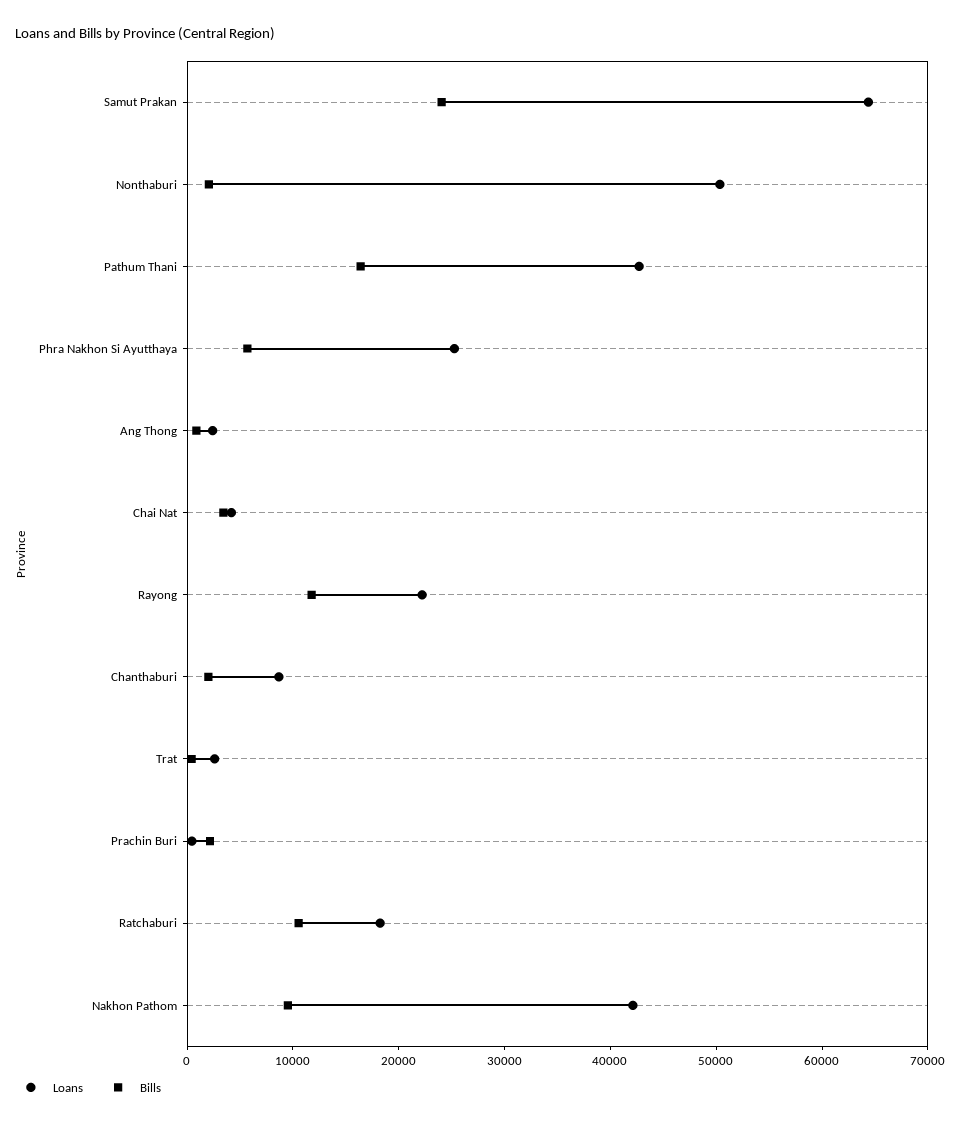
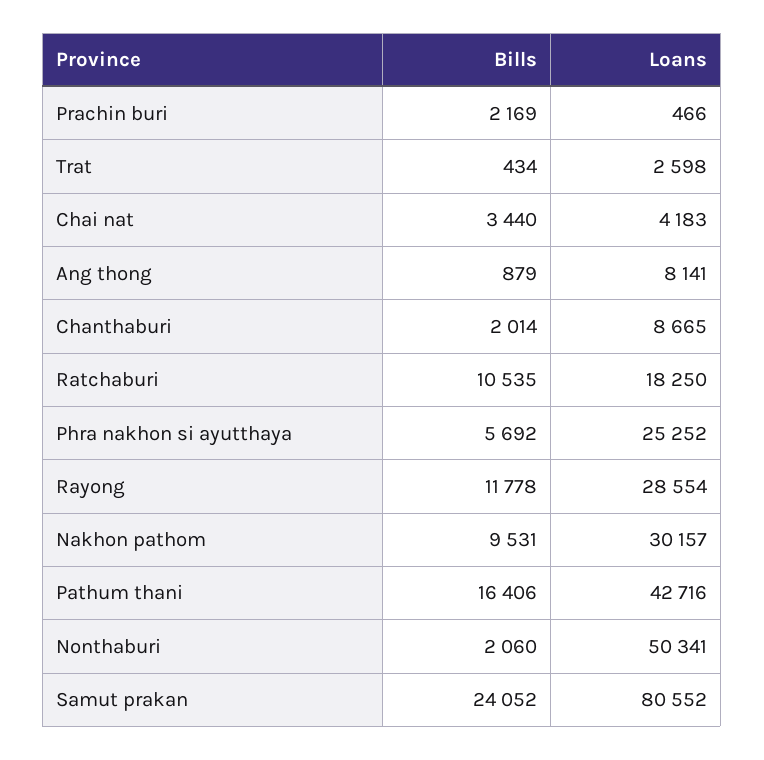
  {
    "Loans": {
-     "Samut Prakan": 64000,
+     "Samut Prakan": 80552,
      "Nonthaburi": 50341,
      "Pathum Thani": 42716,
      "Phra Nakhon Si Ayutthaya": 25252,
-     "Ang Thong": 2000,
+     "Ang Thong": 8141,
      "Chai Nat": 4183,
-     "Rayong": 22000,
+     "Rayong": 28554,
      "Chanthaburi": 8665,
      "Trat": 2598,
      "Prachin Buri": 466,
      "Ratchaburi": 18250,
-     "Nakhon Pathom": 42000
+     "Nakhon Pathom": 30157
    },
    "Bills": {
      "Samut Prakan": 24052,
      "Nonthaburi": 2060,
      "Pathum Thani": 16406,
      "Phra Nakhon Si Ayutthaya": 5692,
      "Ang Thong": 879,
      "Chai Nat": 3440,
      "Rayong": 11778,
      "Chanthaburi": 2014,
      "Trat": 434,
      "Prachin Buri": 2169,
      "Ratchaburi": 10535,
      "Nakhon Pathom": 9531
    }
  }

